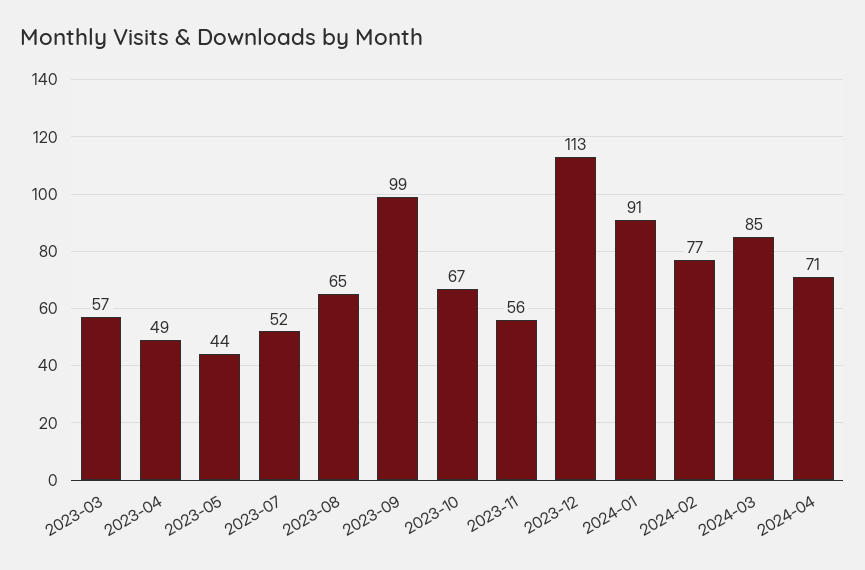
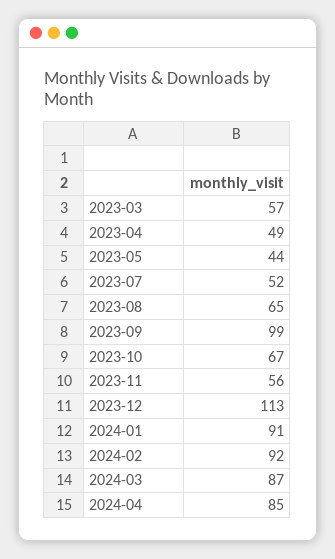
  {
    "2023-03": 57,
    "2023-04": 49,
    "2023-05": 44,
    "2023-07": 52,
    "2023-08": 65,
    "2023-09": 99,
    "2023-10": 67,
    "2023-11": 56,
    "2023-12": 113,
    "2024-01": 91,
-   "2024-02": 77,
+   "2024-02": 92,
-   "2024-03": 85,
+   "2024-03": 87,
-   "2024-04": 71
+   "2024-04": 85
  }

